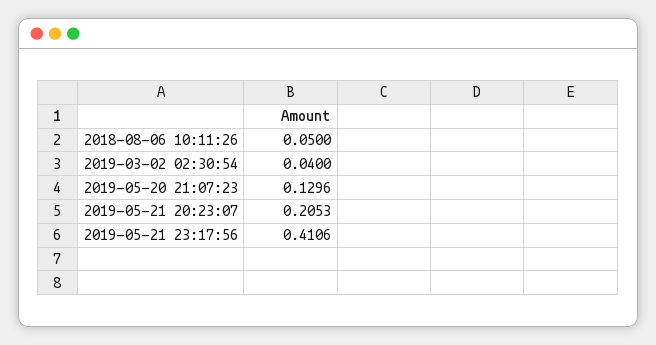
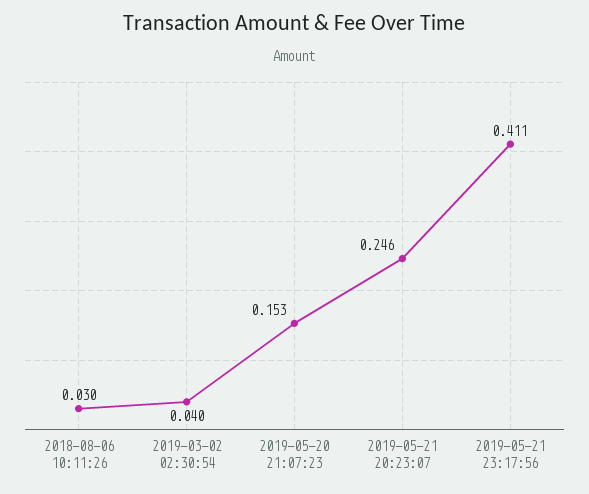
  {
-   "2018-08-06 10:11:26": 0.05,
+   "2018-08-06 10:11:26": 0.03,
    "2019-03-02 02:30:54": 0.04,
-   "2019-05-20 21:07:23": 0.1296,
+   "2019-05-20 21:07:23": 0.153,
-   "2019-05-21 20:23:07": 0.2053,
+   "2019-05-21 20:23:07": 0.246,
    "2019-05-21 23:17:56": 0.4106
  }

